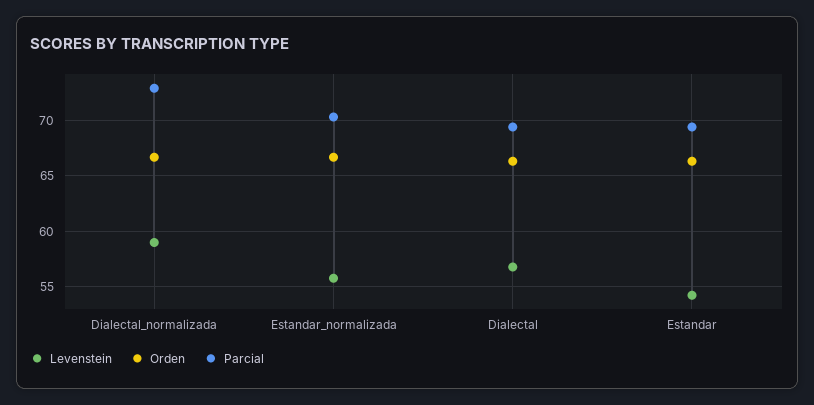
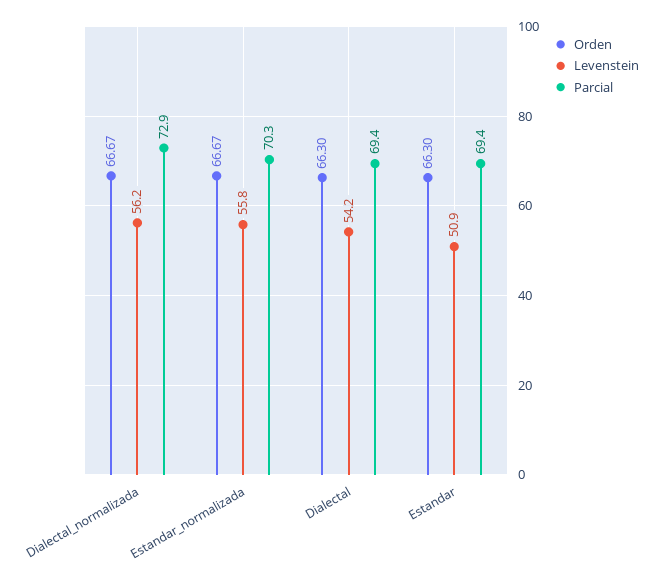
  {
    "Levenstein": {
-     "Dialectal_normalizada": 59,
+     "Dialectal_normalizada": 56.2,
      "Estandar_normalizada": 55.8,
-     "Dialectal": 57,
+     "Dialectal": 54.2,
-     "Estandar": 54
+     "Estandar": 50.9
    },
    "Orden": {
      "Dialectal_normalizada": 66.67,
      "Estandar_normalizada": 66.67,
      "Dialectal": 66.3,
      "Estandar": 66.3
    },
    "Parcial": {
      "Dialectal_normalizada": 72.9,
      "Estandar_normalizada": 70.3,
      "Dialectal": 69.4,
      "Estandar": 69.4
    }
  }

